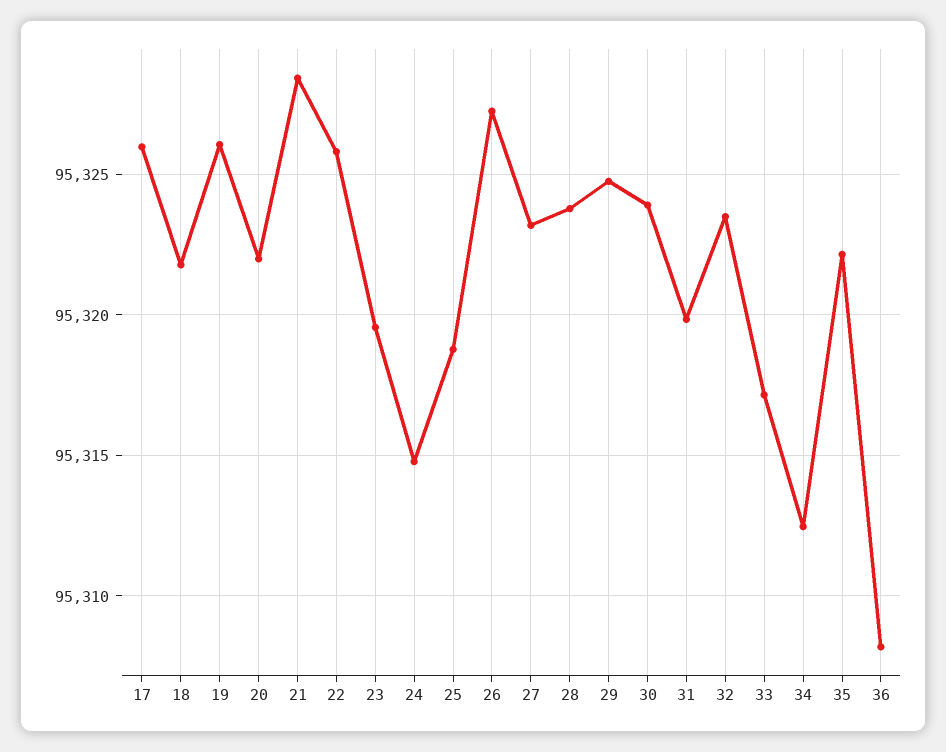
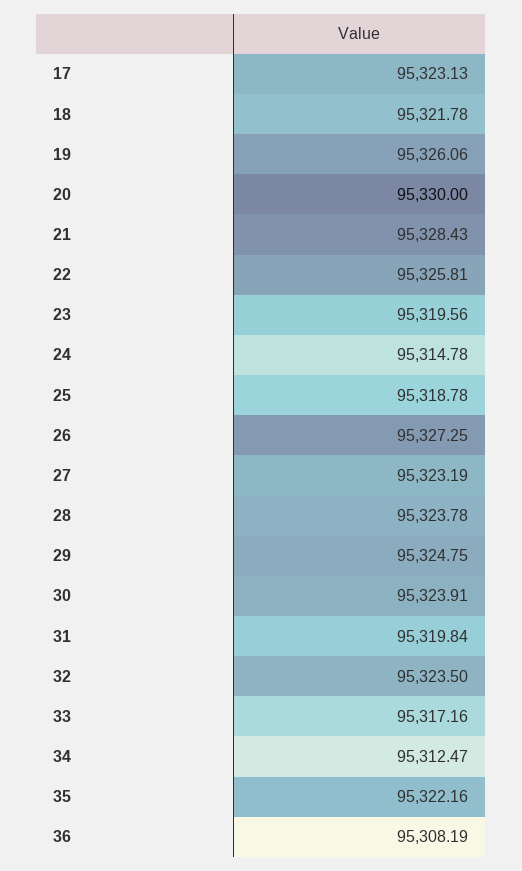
  {
-   "17": 95326,
+   "17": 95323.13,
    "18": 95321.78,
    "19": 95326.06,
-   "20": 95322,
+   "20": 95330,
    "21": 95328.43,
    "22": 95325.81,
    "23": 95319.56,
    "24": 95314.78,
    "25": 95318.78,
    "26": 95327.25,
    "27": 95323.19,
    "28": 95323.78,
    "29": 95324.75,
    "30": 95323.91,
    "31": 95319.84,
    "32": 95323.5,
    "33": 95317.16,
    "34": 95312.47,
    "35": 95322.16,
    "36": 95308.19
  }

